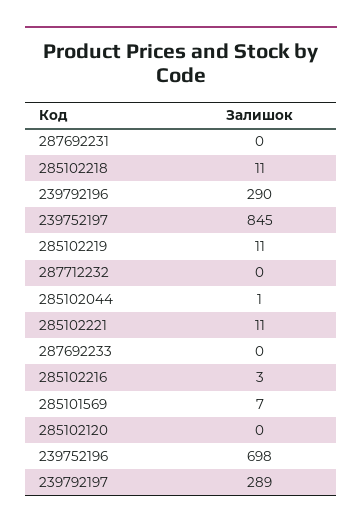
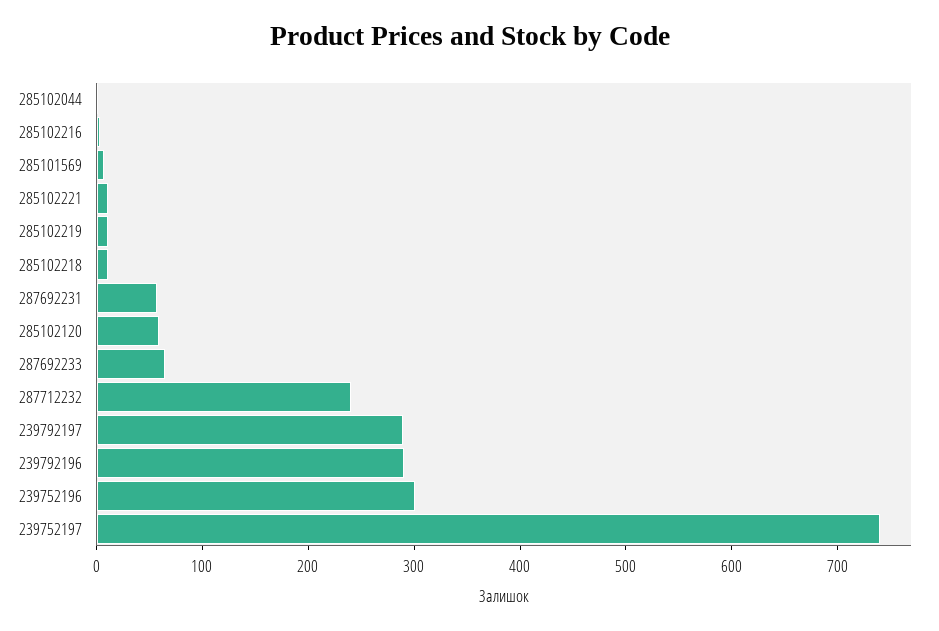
  {
-   "287692231": 0,
+   "287692231": 60,
    "285102218": 11,
    "239792196": 290,
-   "239752197": 845,
+   "239752197": 740,
    "285102219": 11,
-   "287712232": 0,
+   "287712232": 240,
    "285102044": 1,
    "285102221": 11,
-   "287692233": 0,
+   "287692233": 60,
    "285102216": 3,
    "285101569": 7,
-   "285102120": 0,
+   "285102120": 60,
-   "239752196": 698,
+   "239752196": 300,
    "239792197": 289
  }

